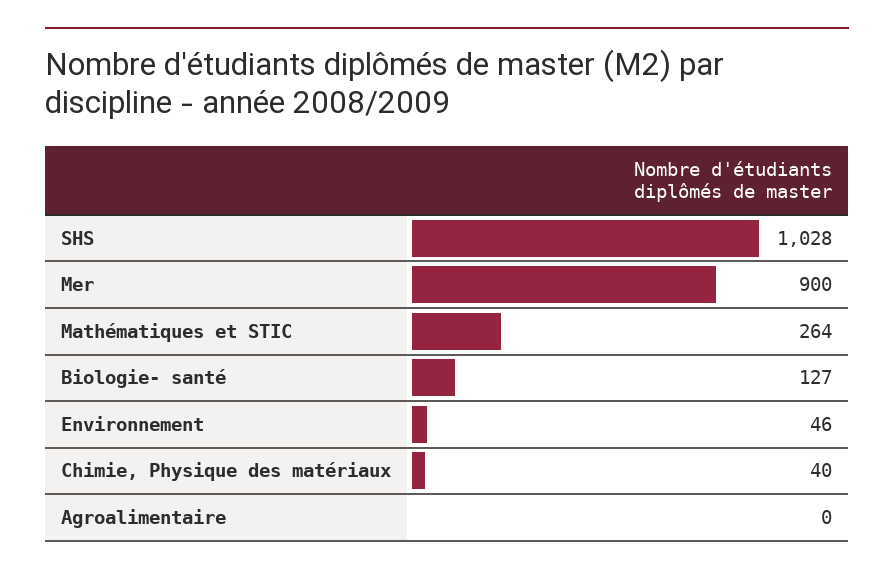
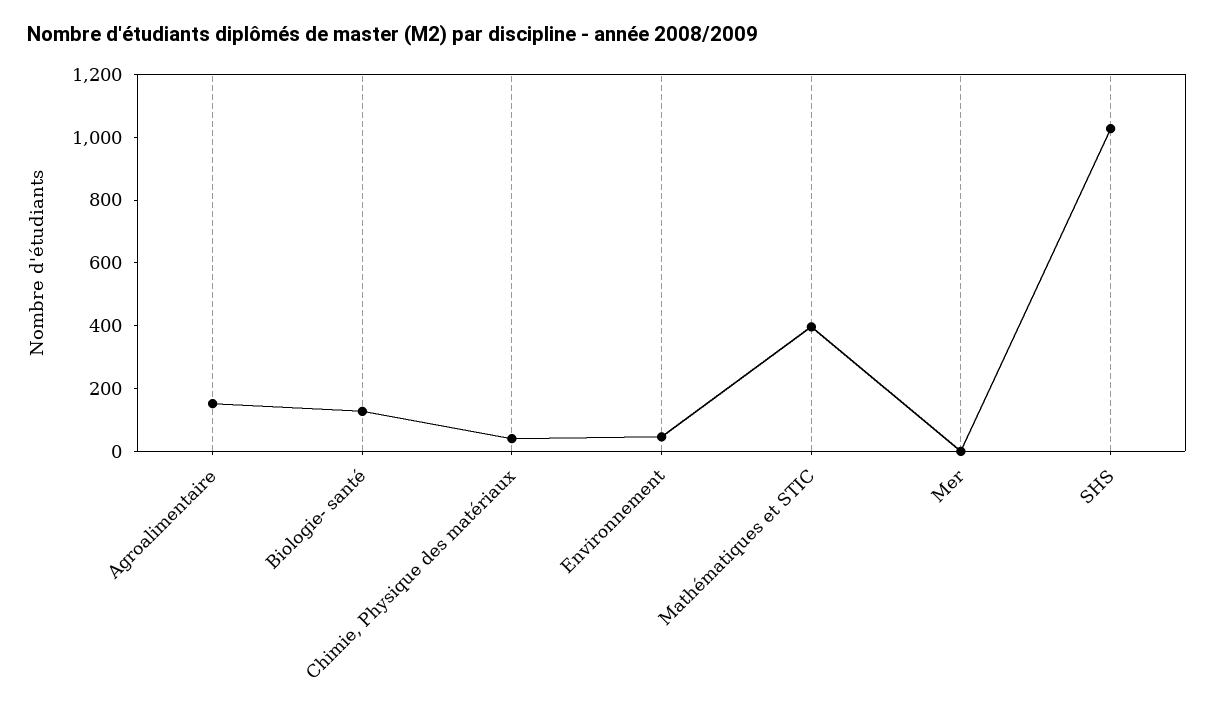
  {
    "SHS": 1028,
-   "Mer": 900,
+   "Mer": 0,
-   "Mathématiques et STIC": 264,
+   "Mathématiques et STIC": 400,
    "Biologie- santé": 127,
    "Environnement": 46,
    "Chimie, Physique des matériaux": 40,
-   "Agroalimentaire": 0
+   "Agroalimentaire": 150
  }

